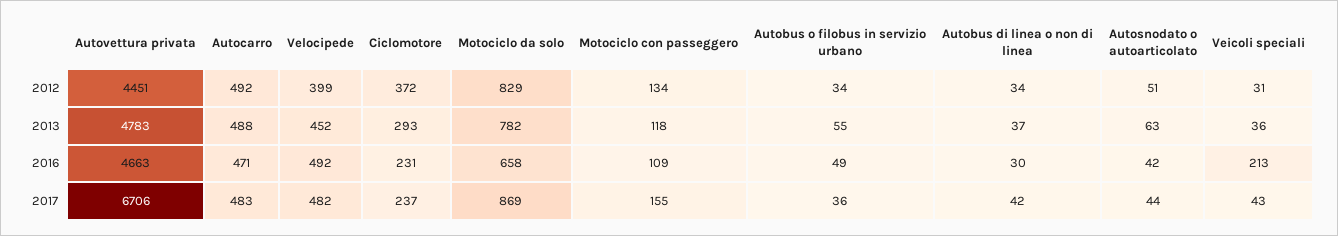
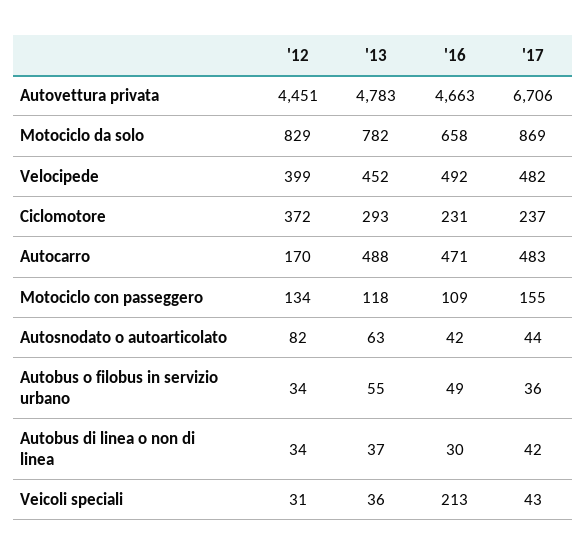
  {
    "Autovettura privata": {
      "2012": 4451,
      "2013": 4783,
      "2016": 4663,
      "2017": 6706
    },
    "Autocarro": {
-     "2012": 492,
+     "2012": 170,
      "2013": 488,
      "2016": 471,
      "2017": 483
    },
    "Velocipede": {
      "2012": 399,
      "2013": 452,
      "2016": 492,
      "2017": 482
    },
    "Ciclomotore": {
      "2012": 372,
      "2013": 293,
      "2016": 231,
      "2017": 237
    },
    "Motociclo da solo": {
      "2012": 829,
      "2013": 782,
      "2016": 658,
      "2017": 869
    },
    "Motociclo con passeggero": {
      "2012": 134,
      "2013": 118,
      "2016": 109,
      "2017": 155
    },
    "Autobus o filobus in servizio urbano": {
      "2012": 34,
      "2013": 55,
      "2016": 49,
      "2017": 36
    },
    "Autobus di linea o non di linea": {
      "2012": 34,
      "2013": 37,
      "2016": 30,
      "2017": 42
    },
    "Autosnodato o autoarticolato": {
-     "2012": 51,
+     "2012": 82,
      "2013": 63,
      "2016": 42,
      "2017": 44
    },
    "Veicoli speciali": {
      "2012": 31,
      "2013": 36,
      "2016": 213,
      "2017": 43
    }
  }

